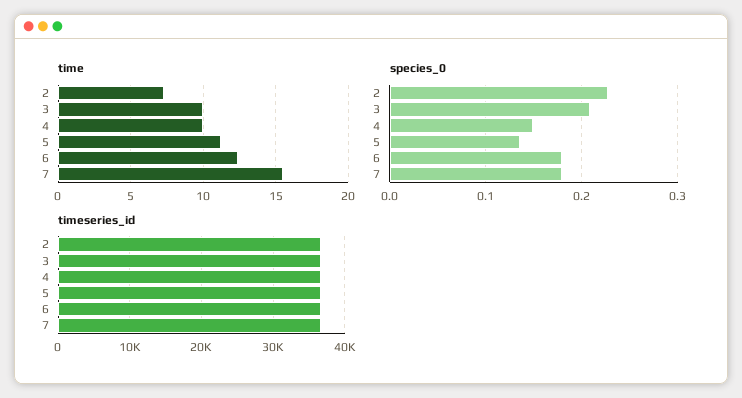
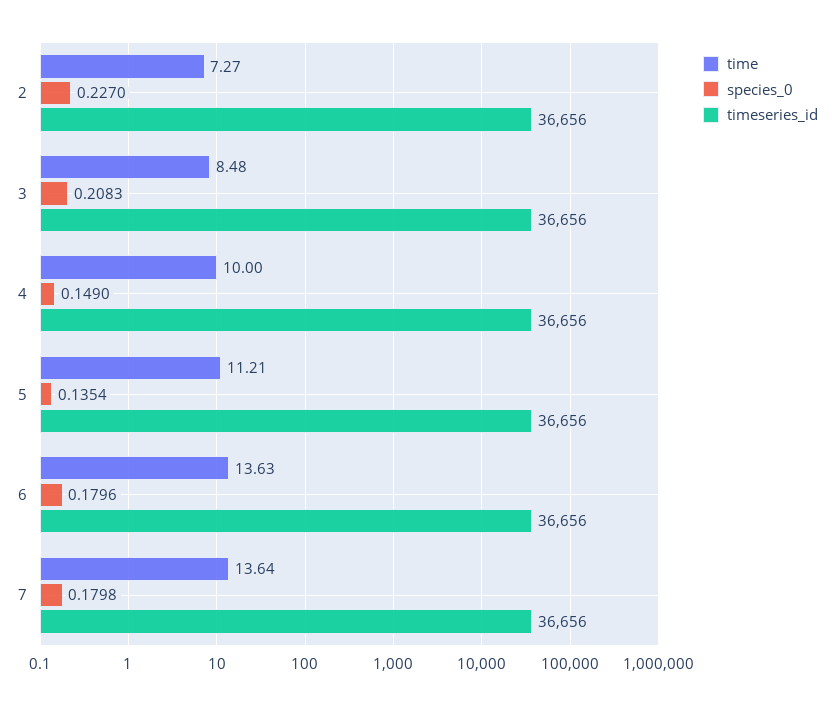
  {
    "time": {
      "2": 7.27,
-     "3": 10,
+     "3": 8.48,
      "4": 10,
      "5": 11.21,
-     "6": 12.5,
+     "6": 13.63,
-     "7": 15.5
+     "7": 13.64
    },
    "species_0": {
      "2": 0.227,
      "3": 0.2083,
      "4": 0.149,
      "5": 0.1354,
      "6": 0.1796,
      "7": 0.1798
    },
    "timeseries_id": {
      "2": 36656,
      "3": 36656,
      "4": 36656,
      "5": 36656,
      "6": 36656,
      "7": 36656
    }
  }

